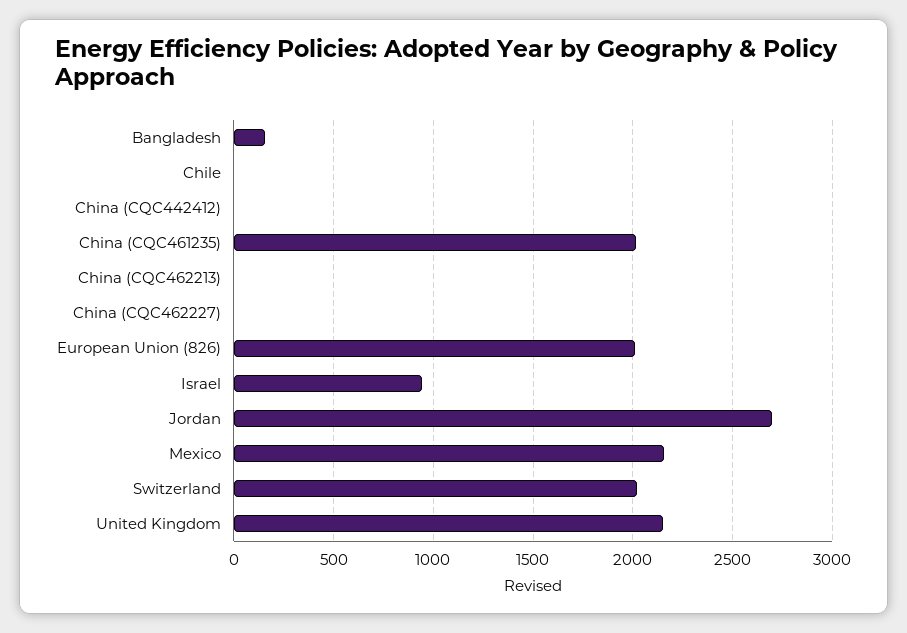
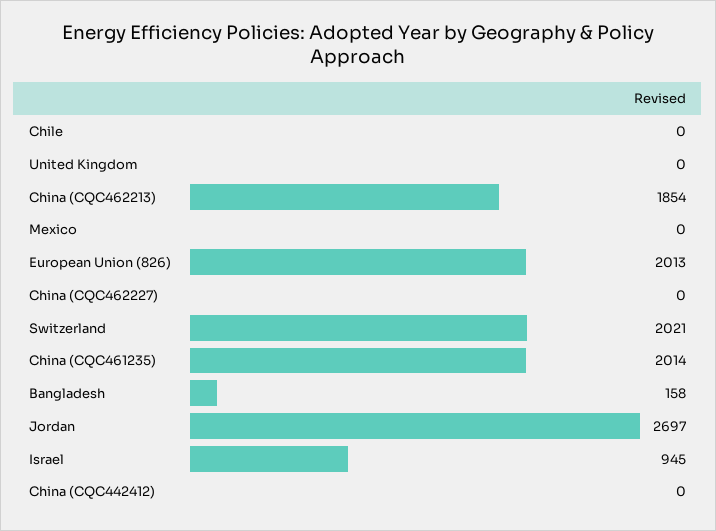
  {
    "Bangladesh": 158,
    "Chile": 0,
    "China (CQC442412)": 0,
    "China (CQC461235)": 2014,
-   "China (CQC462213)": 0,
+   "China (CQC462213)": 1854,
    "China (CQC462227)": 0,
    "European Union (826)": 2013,
    "Israel": 945,
    "Jordan": 2697,
-   "Mexico": 2150,
+   "Mexico": 0,
    "Switzerland": 2021,
-   "United Kingdom": 2150
+   "United Kingdom": 0
  }

